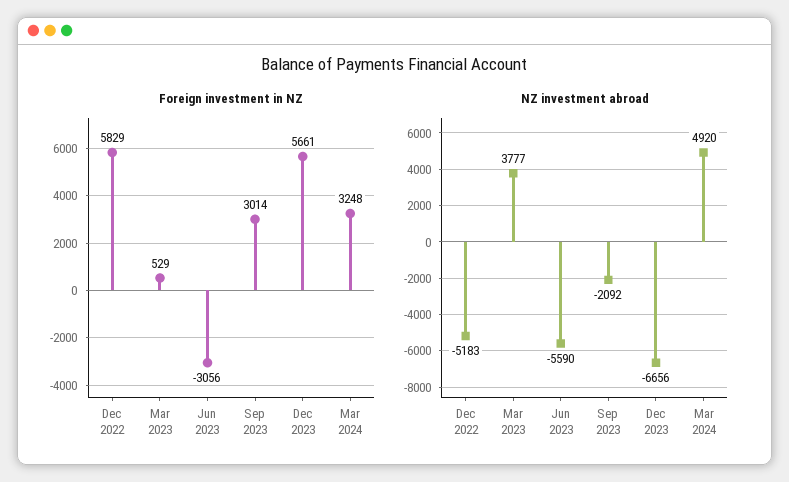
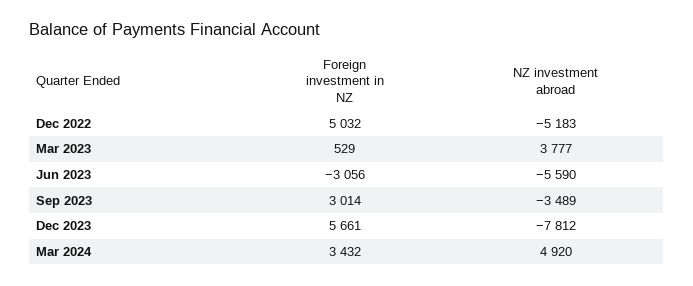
  {
    "Foreign investment in NZ": {
-     "Dec 2022": 5829,
+     "Dec 2022": 5032,
      "Mar 2023": 529,
      "Jun 2023": -3056,
      "Sep 2023": 3014,
      "Dec 2023": 5661,
-     "Mar 2024": 3248
+     "Mar 2024": 3432
    },
    "NZ investment abroad": {
      "Dec 2022": -5183,
      "Mar 2023": 3777,
      "Jun 2023": -5590,
-     "Sep 2023": -2092,
+     "Sep 2023": -3489,
-     "Dec 2023": -6656,
+     "Dec 2023": -7812,
      "Mar 2024": 4920
    }
  }

